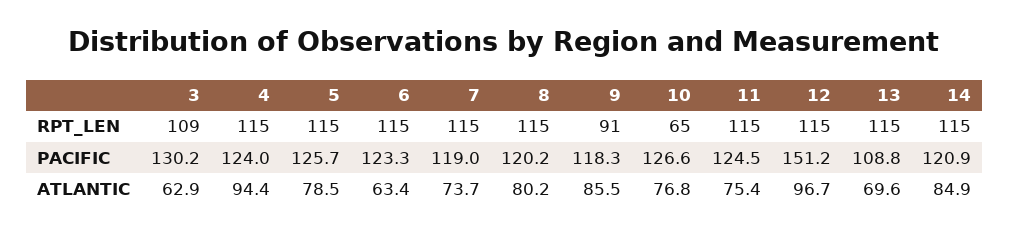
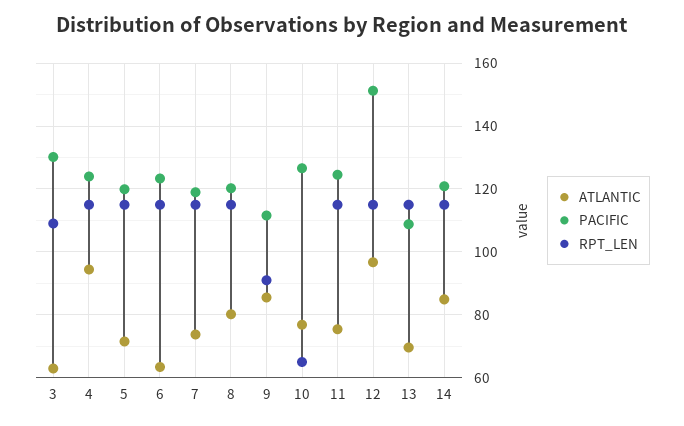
  {
    "RPT_LEN": {
      "3": 109,
      "4": 115,
      "5": 115,
      "6": 115,
      "7": 115,
      "8": 115,
      "9": 91,
      "10": 65,
      "11": 115,
      "12": 115,
      "13": 115,
      "14": 115
    },
    "PACIFIC": {
      "3": 130.2,
      "4": 124,
-     "5": 125.7,
+     "5": 120,
      "6": 123.3,
      "7": 119,
      "8": 120.2,
-     "9": 118.3,
+     "9": 112,
      "10": 126.6,
      "11": 124.5,
      "12": 151.2,
      "13": 108.8,
      "14": 120.9
    },
    "ATLANTIC": {
      "3": 62.9,
      "4": 94.4,
-     "5": 78.5,
+     "5": 72,
      "6": 63.4,
      "7": 73.7,
      "8": 80.2,
      "9": 85.5,
      "10": 76.8,
      "11": 75.4,
      "12": 96.7,
      "13": 69.6,
      "14": 84.9
    }
  }

